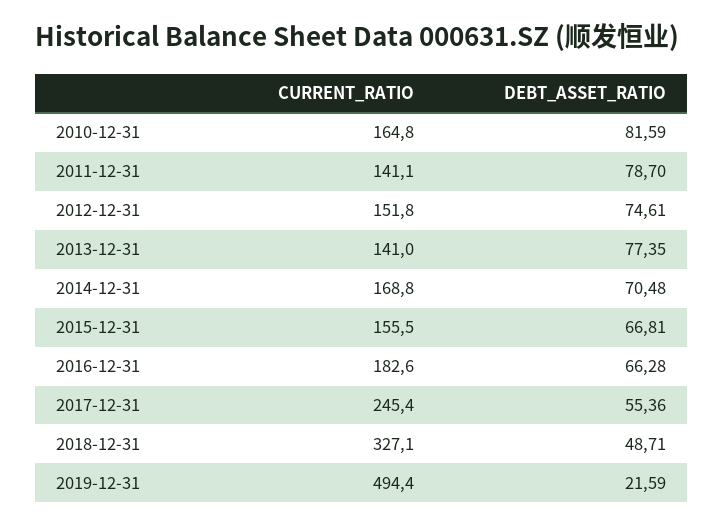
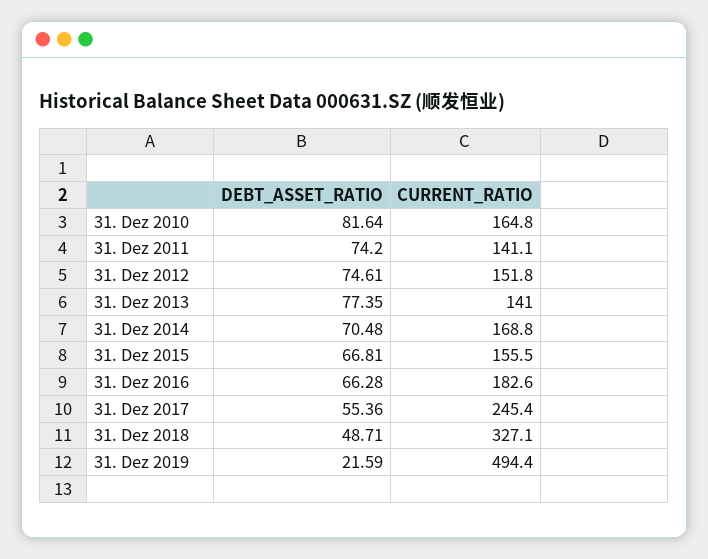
  {
    "CURRENT_RATIO": {
      "2010-12-31": 164.8,
      "2011-12-31": 141.1,
      "2012-12-31": 151.8,
      "2013-12-31": 141,
      "2014-12-31": 168.8,
      "2015-12-31": 155.5,
      "2016-12-31": 182.6,
      "2017-12-31": 245.4,
      "2018-12-31": 327.1,
      "2019-12-31": 494.4
    },
    "DEBT_ASSET_RATIO": {
-     "2010-12-31": 81.59,
+     "2010-12-31": 81.64,
-     "2011-12-31": 78.7,
+     "2011-12-31": 74.2,
      "2012-12-31": 74.61,
      "2013-12-31": 77.35,
      "2014-12-31": 70.48,
      "2015-12-31": 66.81,
      "2016-12-31": 66.28,
      "2017-12-31": 55.36,
      "2018-12-31": 48.71,
      "2019-12-31": 21.59
    }
  }

